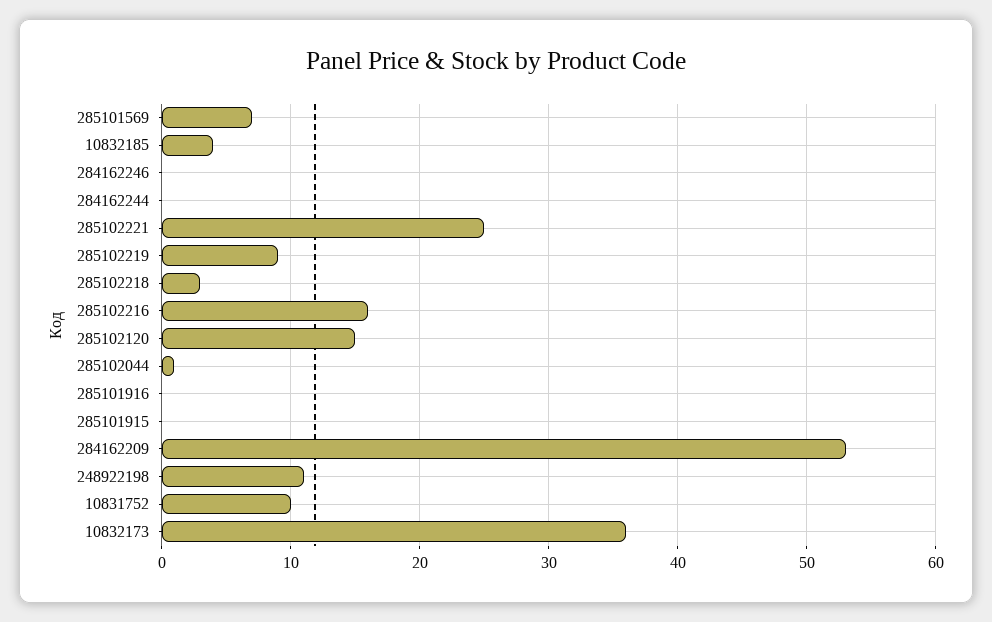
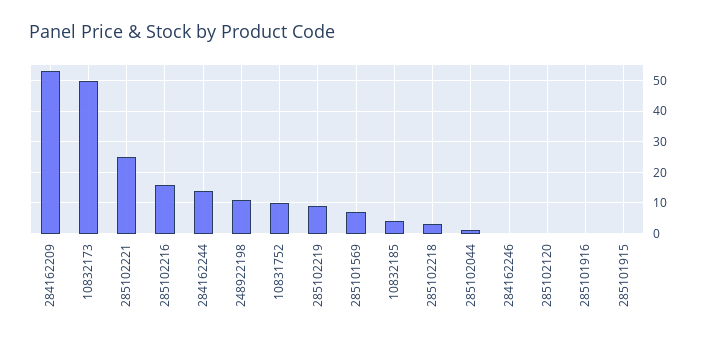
  {
    "285101569": 7,
    "10832185": 4,
    "284162246": 0,
-   "284162244": 0,
+   "284162244": 15,
    "285102221": 25,
    "285102219": 9,
    "285102218": 3,
    "285102216": 16,
-   "285102120": 15,
+   "285102120": 0,
    "285102044": 1,
    "285101916": 0,
    "285101915": 0,
    "284162209": 53,
    "248922198": 11,
    "10831752": 10,
-   "10832173": 36
+   "10832173": 50
  }

